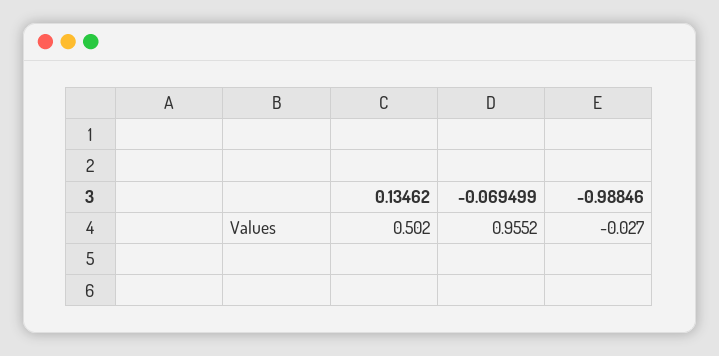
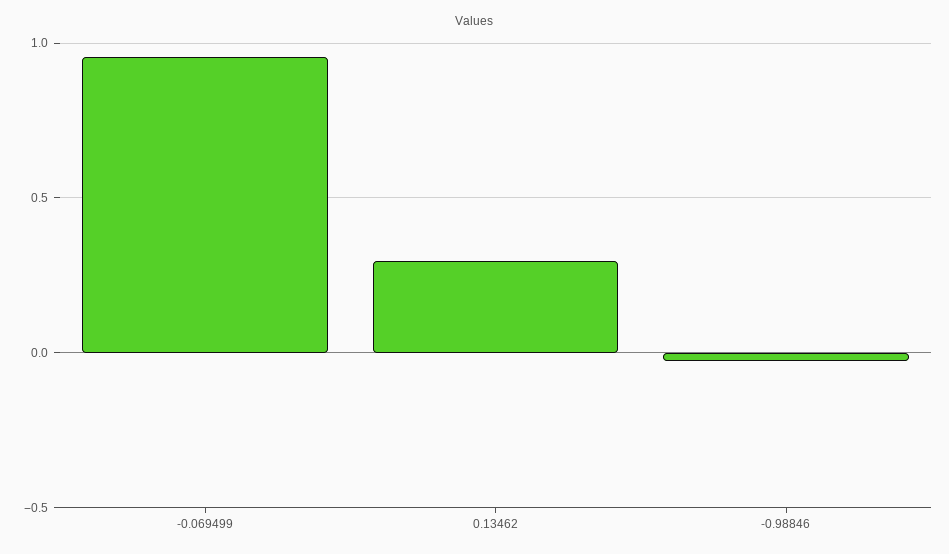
  {
-   "0.13462": 0.502,
+   "0.13462": 0.3,
    "-0.069499": 0.9552,
    "-0.98846": -0.027
  }

